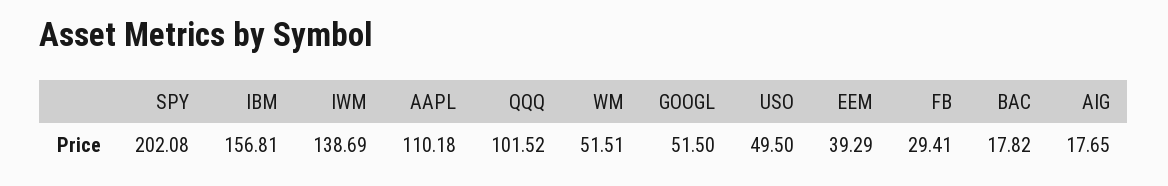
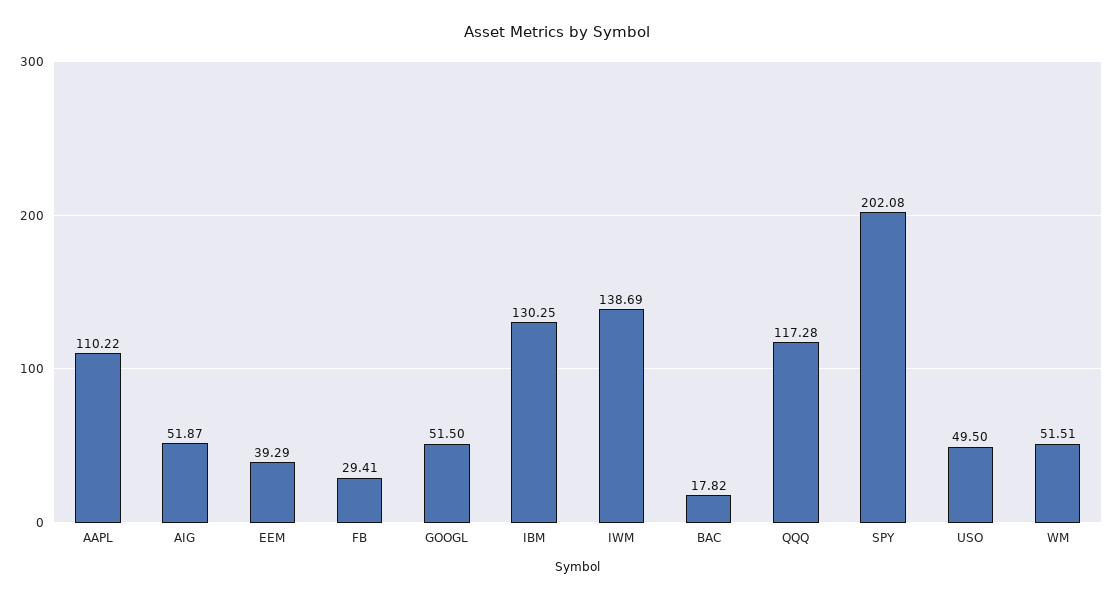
  {
    "SPY": 202.08,
-   "IBM": 156.81,
+   "IBM": 130.25,
    "IWM": 138.69,
-   "AAPL": 110.18,
+   "AAPL": 110.22,
-   "QQQ": 101.52,
+   "QQQ": 117.28,
    "WM": 51.51,
    "GOOGL": 51.5,
    "USO": 49.5,
    "EEM": 39.29,
    "FB": 29.41,
    "BAC": 17.82,
-   "AIG": 17.65
+   "AIG": 51.87
  }

